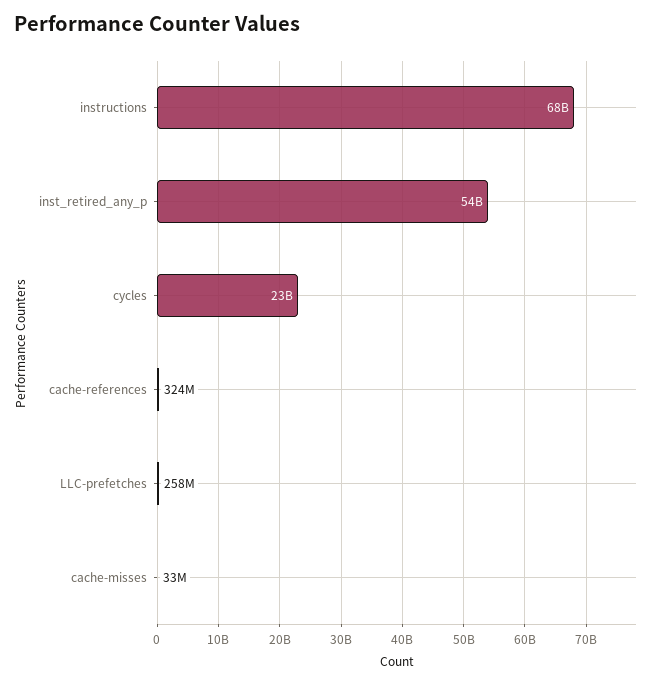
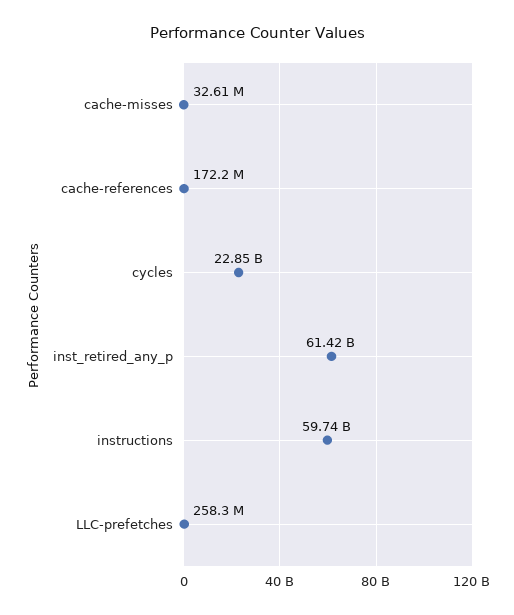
  {
-   "instructions": 68000000000,
+   "instructions": 59740000000,
-   "inst_retired_any_p": 54000000000,
+   "inst_retired_any_p": 61420000000,
    "cycles": 22850000000,
-   "cache-references": 324000000,
+   "cache-references": 172200000,
    "LLC-prefetches": 258300000,
    "cache-misses": 32610000
  }

